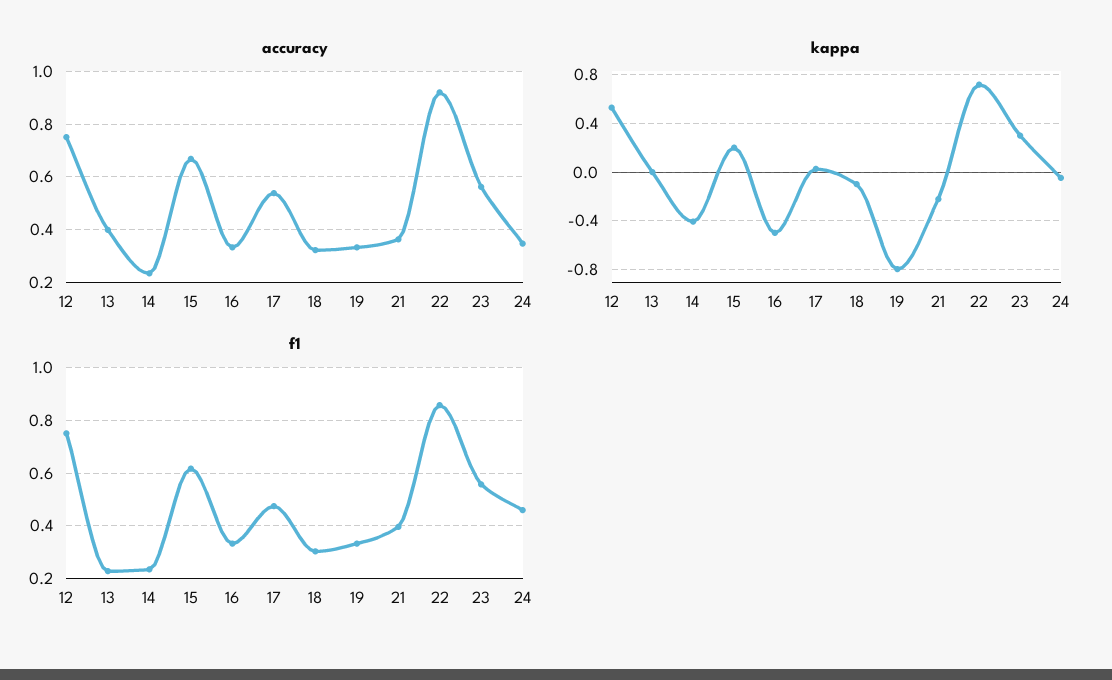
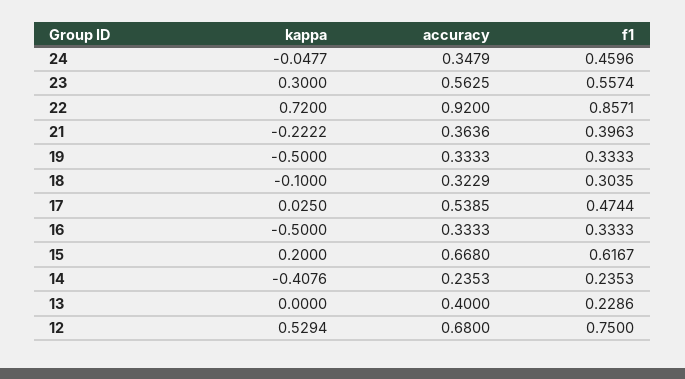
  {
    "accuracy": {
-     "12": 0.75,
+     "12": 0.68,
      "13": 0.4,
      "14": 0.2353,
      "15": 0.668,
      "16": 0.3333,
      "17": 0.5385,
      "18": 0.3229,
      "19": 0.3333,
      "21": 0.3636,
      "22": 0.92,
      "23": 0.5625,
      "24": 0.3479
    },
    "kappa": {
      "12": 0.5294,
      "13": 0,
      "14": -0.4076,
      "15": 0.2,
      "16": -0.5,
      "17": 0.025,
      "18": -0.1,
-     "19": -0.8,
+     "19": -0.5,
      "21": -0.2222,
      "22": 0.72,
      "23": 0.3,
      "24": -0.0477
    },
    "f1": {
      "12": 0.75,
      "13": 0.2286,
      "14": 0.2353,
      "15": 0.6167,
      "16": 0.3333,
      "17": 0.4744,
      "18": 0.3035,
      "19": 0.3333,
      "21": 0.3963,
      "22": 0.8571,
      "23": 0.5574,
      "24": 0.4596
    }
  }

